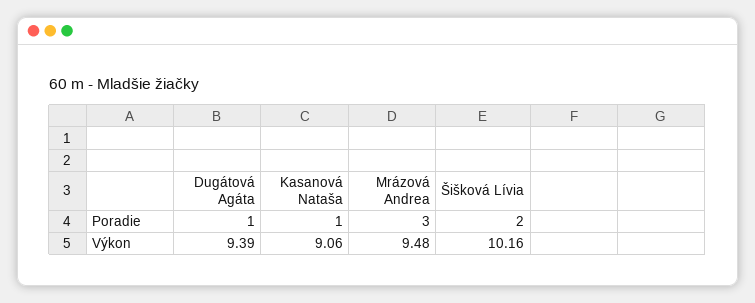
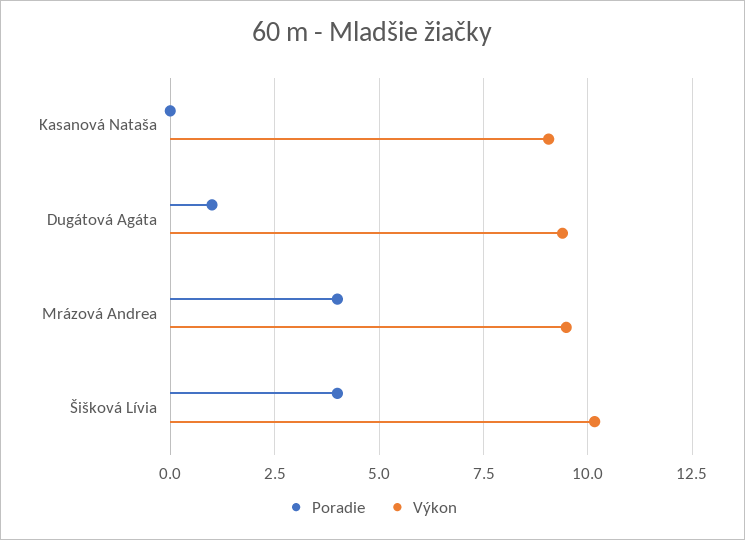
  {
    "Poradie": {
      "Dugátová Agáta": 1,
-     "Kasanová Nataša": 1,
+     "Kasanová Nataša": 0,
-     "Mrázová Andrea": 3,
+     "Mrázová Andrea": 4,
-     "Šišková Lívia": 2
+     "Šišková Lívia": 4
    },
    "Výkon": {
      "Dugátová Agáta": 9.39,
      "Kasanová Nataša": 9.06,
      "Mrázová Andrea": 9.48,
      "Šišková Lívia": 10.16
    }
  }

